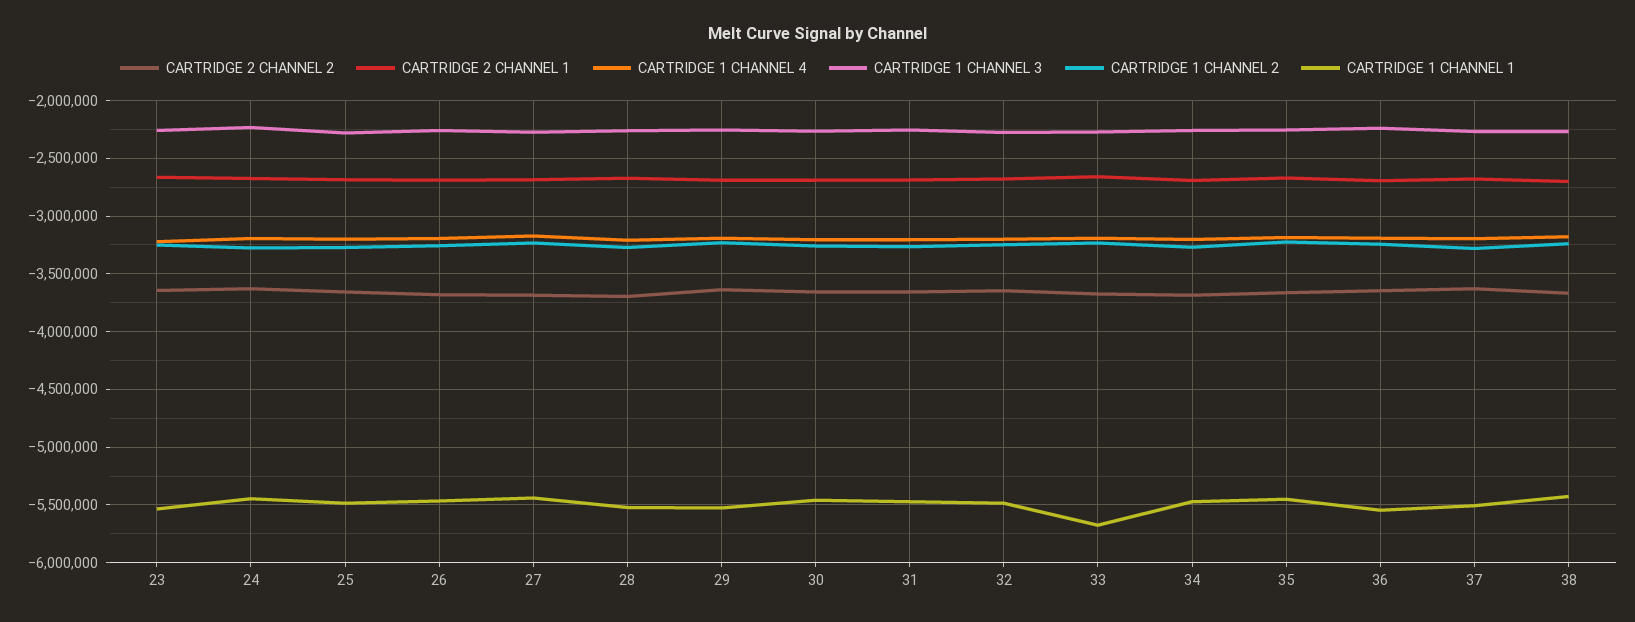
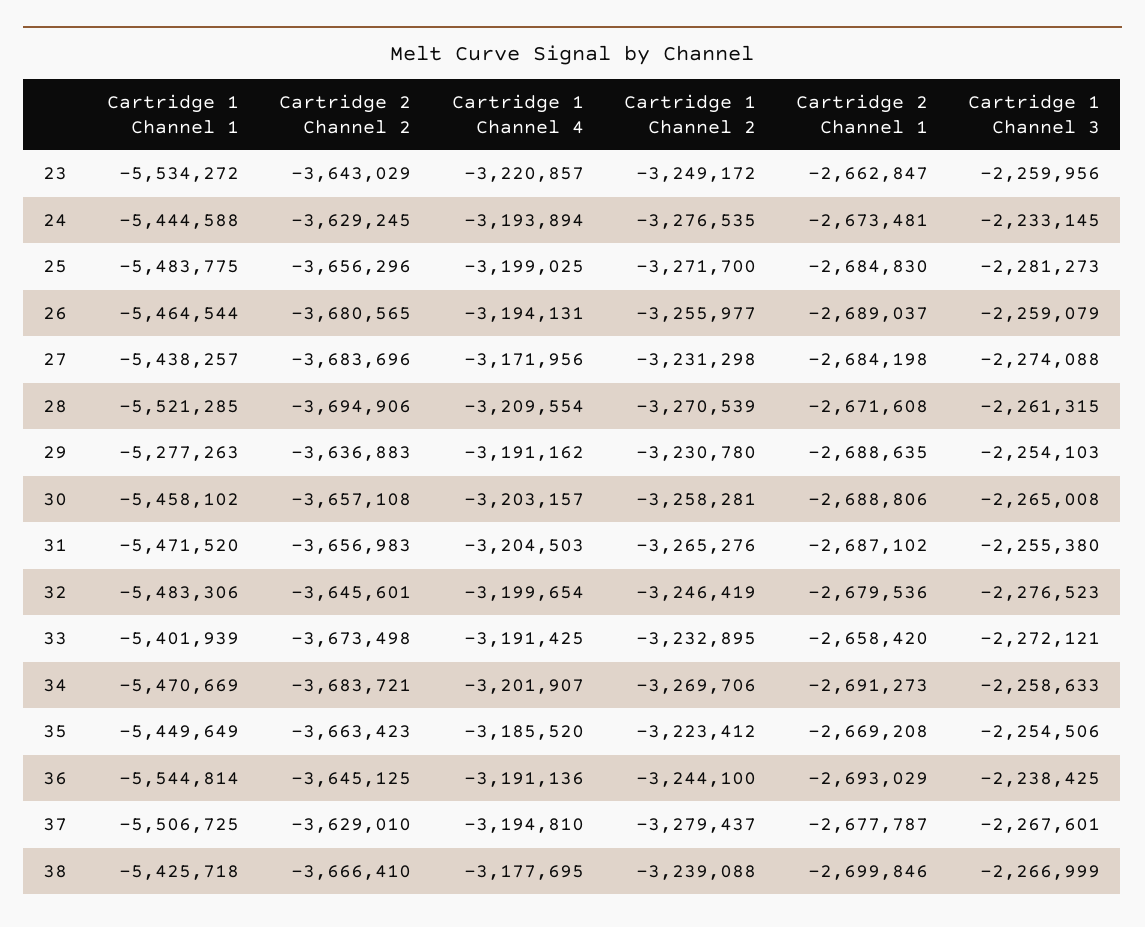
  {
    "CARTRIDGE 2 CHANNEL 2": {
      "23": -3643029,
      "24": -3629245,
      "25": -3656296,
      "26": -3680565,
      "27": -3683696,
      "28": -3694906,
      "29": -3636883,
      "30": -3657108,
      "31": -3656983,
      "32": -3645601,
      "33": -3673498,
      "34": -3683721,
      "35": -3663423,
      "36": -3645125,
      "37": -3629010,
      "38": -3666410
    },
    "CARTRIDGE 2 CHANNEL 1": {
      "23": -2662847,
      "24": -2673481,
      "25": -2684830,
      "26": -2689037,
      "27": -2684198,
      "28": -2671608,
      "29": -2688635,
      "30": -2688806,
      "31": -2687102,
      "32": -2679536,
      "33": -2658420,
      "34": -2691273,
      "35": -2669208,
      "36": -2693029,
      "37": -2677787,
      "38": -2699846
    },
    "CARTRIDGE 1 CHANNEL 4": {
      "23": -3220857,
      "24": -3193894,
      "25": -3199025,
      "26": -3194131,
      "27": -3171956,
      "28": -3209554,
      "29": -3191162,
      "30": -3203157,
      "31": -3204503,
      "32": -3199654,
      "33": -3191425,
      "34": -3201907,
      "35": -3185520,
      "36": -3191136,
      "37": -3194810,
      "38": -3177695
    },
    "CARTRIDGE 1 CHANNEL 3": {
      "23": -2259956,
      "24": -2233145,
      "25": -2281273,
      "26": -2259079,
      "27": -2274088,
      "28": -2261315,
      "29": -2254103,
      "30": -2265008,
      "31": -2255380,
      "32": -2276523,
      "33": -2272121,
      "34": -2258633,
      "35": -2254506,
      "36": -2238425,
      "37": -2267601,
      "38": -2266999
    },
    "CARTRIDGE 1 CHANNEL 2": {
      "23": -3249172,
      "24": -3276535,
      "25": -3271700,
      "26": -3255977,
      "27": -3231298,
      "28": -3270539,
      "29": -3230780,
      "30": -3258281,
      "31": -3265276,
      "32": -3246419,
      "33": -3232895,
      "34": -3269706,
      "35": -3223412,
      "36": -3244100,
      "37": -3279437,
      "38": -3239088
    },
    "CARTRIDGE 1 CHANNEL 1": {
      "23": -5534272,
      "24": -5444588,
      "25": -5483775,
      "26": -5464544,
      "27": -5438257,
      "28": -5521285,
-     "29": -5500000,
+     "29": -5277263,
      "30": -5458102,
      "31": -5471520,
      "32": -5483306,
-     "33": -5700000,
+     "33": -5401939,
      "34": -5470669,
      "35": -5449649,
      "36": -5544814,
      "37": -5506725,
      "38": -5425718
    }
  }

